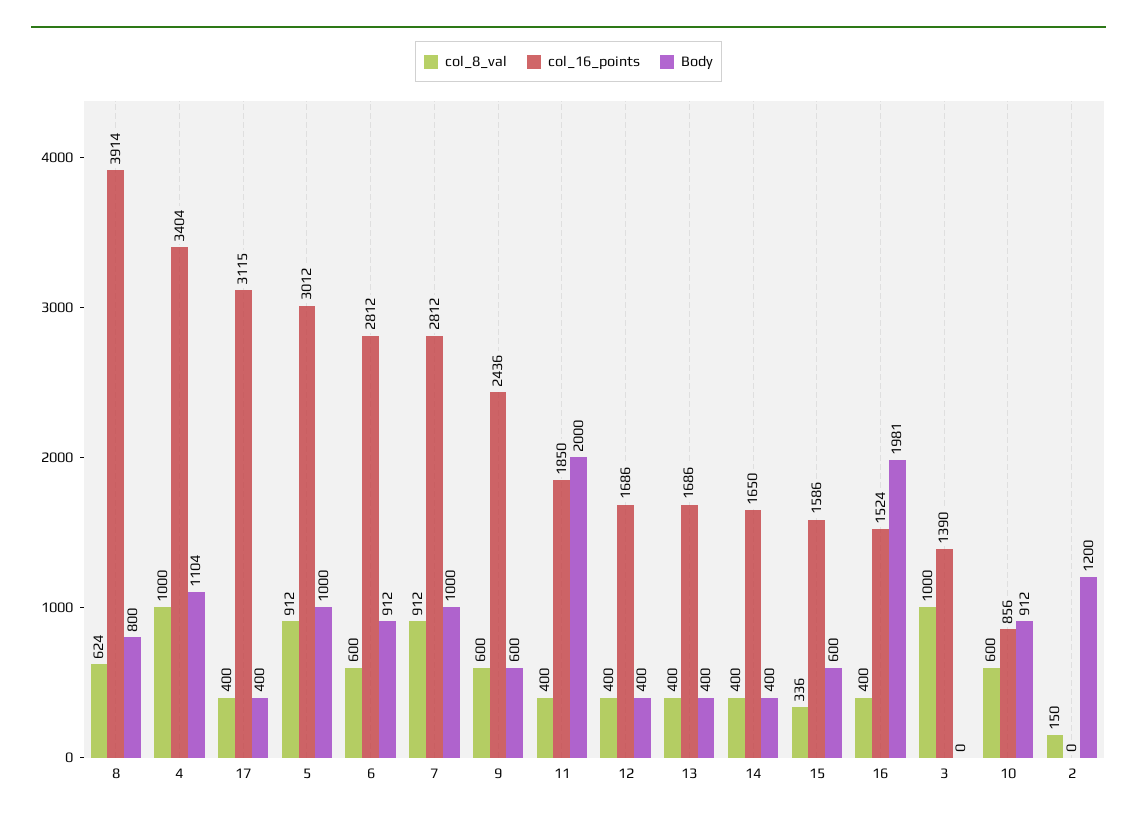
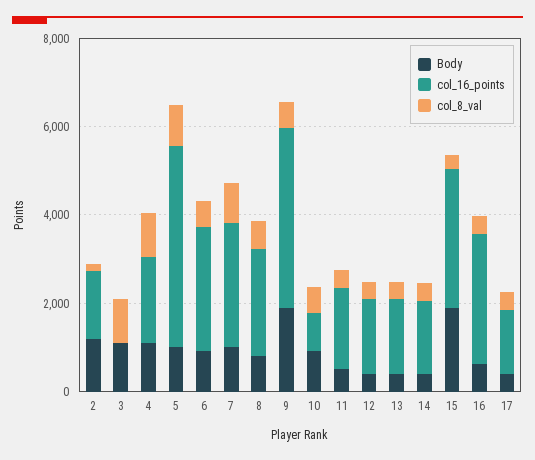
  {
    "col_8_val": {
      "8": 624,
      "4": 1000,
      "17": 400,
      "5": 912,
      "6": 600,
      "7": 912,
      "9": 600,
      "11": 400,
      "12": 400,
      "13": 400,
      "14": 400,
      "15": 336,
      "16": 400,
      "3": 1000,
      "10": 600,
      "2": 150
    },
    "col_16_points": {
-     "8": 3914,
+     "8": 2500,
-     "4": 3404,
+     "4": 2000,
-     "17": 3115,
+     "17": 1500,
-     "5": 3012,
+     "5": 4500,
      "6": 2812,
      "7": 2812,
-     "9": 2436,
+     "9": 4000,
      "11": 1850,
      "12": 1686,
      "13": 1686,
      "14": 1650,
-     "15": 1586,
+     "15": 3000,
-     "16": 1524,
+     "16": 3000,
-     "3": 1390,
+     "3": 0,
      "10": 856,
-     "2": 0
+     "2": 1500
    },
    "Body": {
      "8": 800,
      "4": 1104,
      "17": 400,
      "5": 1000,
      "6": 912,
      "7": 1000,
-     "9": 600,
+     "9": 2000,
-     "11": 2000,
+     "11": 500,
      "12": 400,
      "13": 400,
      "14": 400,
-     "15": 600,
+     "15": 2000,
-     "16": 1981,
+     "16": 500,
-     "3": 0,
+     "3": 1000,
      "10": 912,
      "2": 1200
    }
  }

